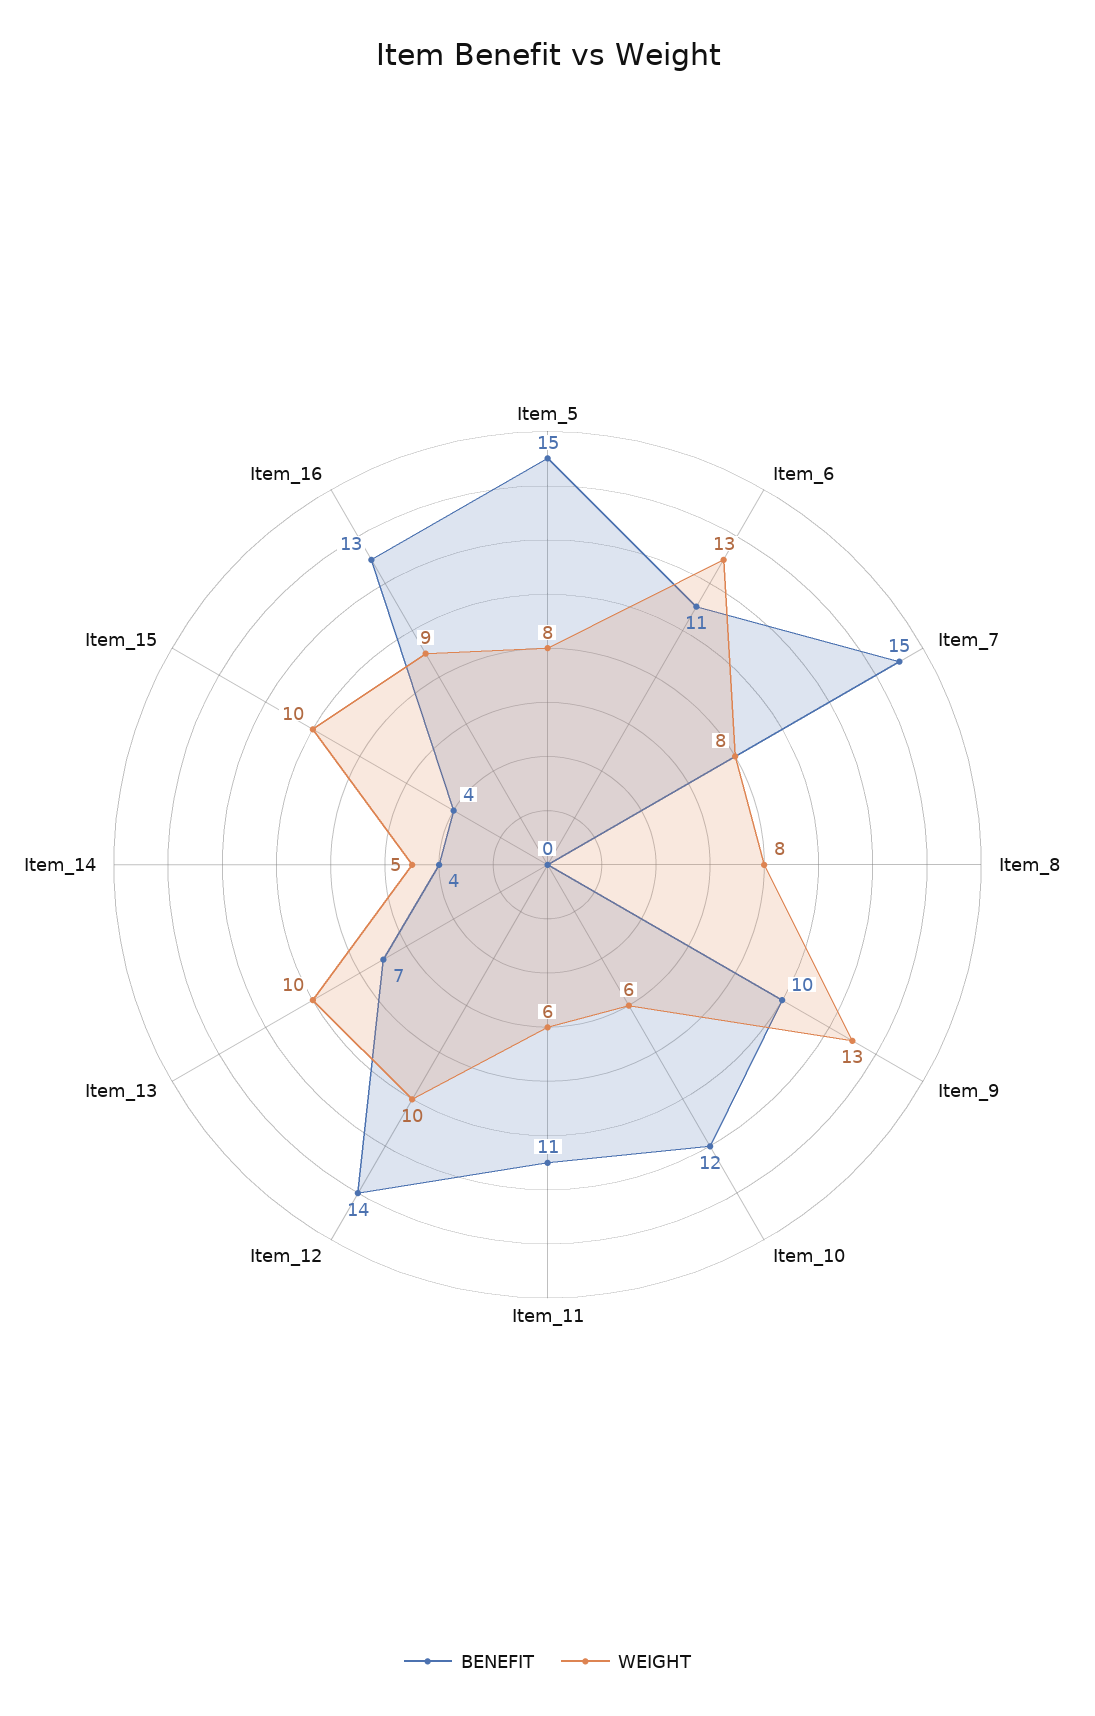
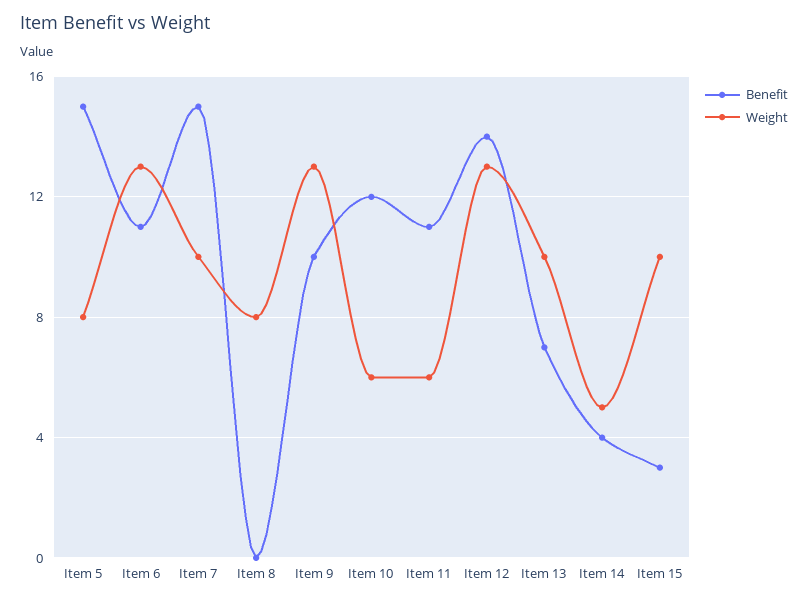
  {
    "BENEFIT": {
      "Item_5": 15,
      "Item_6": 11,
      "Item_7": 15,
      "Item_8": 0,
      "Item_9": 10,
      "Item_10": 12,
      "Item_11": 11,
      "Item_12": 14,
      "Item_13": 7,
      "Item_14": 4,
-     "Item_15": 4,
+     "Item_15": 3
-     "Item_16": 13
    },
    "WEIGHT": {
      "Item_5": 8,
      "Item_6": 13,
-     "Item_7": 8,
+     "Item_7": 10,
      "Item_8": 8,
      "Item_9": 13,
      "Item_10": 6,
      "Item_11": 6,
-     "Item_12": 10,
+     "Item_12": 13,
      "Item_13": 10,
      "Item_14": 5,
-     "Item_15": 10,
+     "Item_15": 10
-     "Item_16": 9
    }
  }

